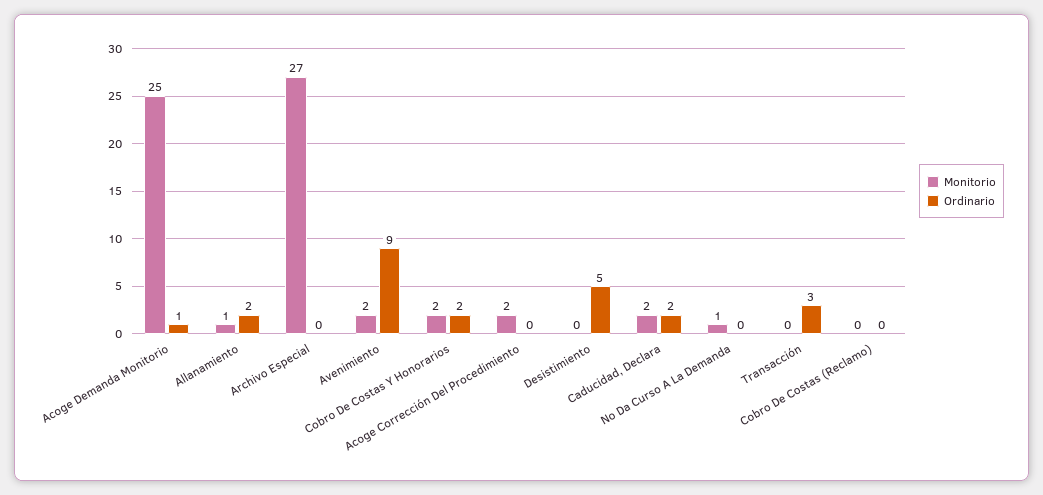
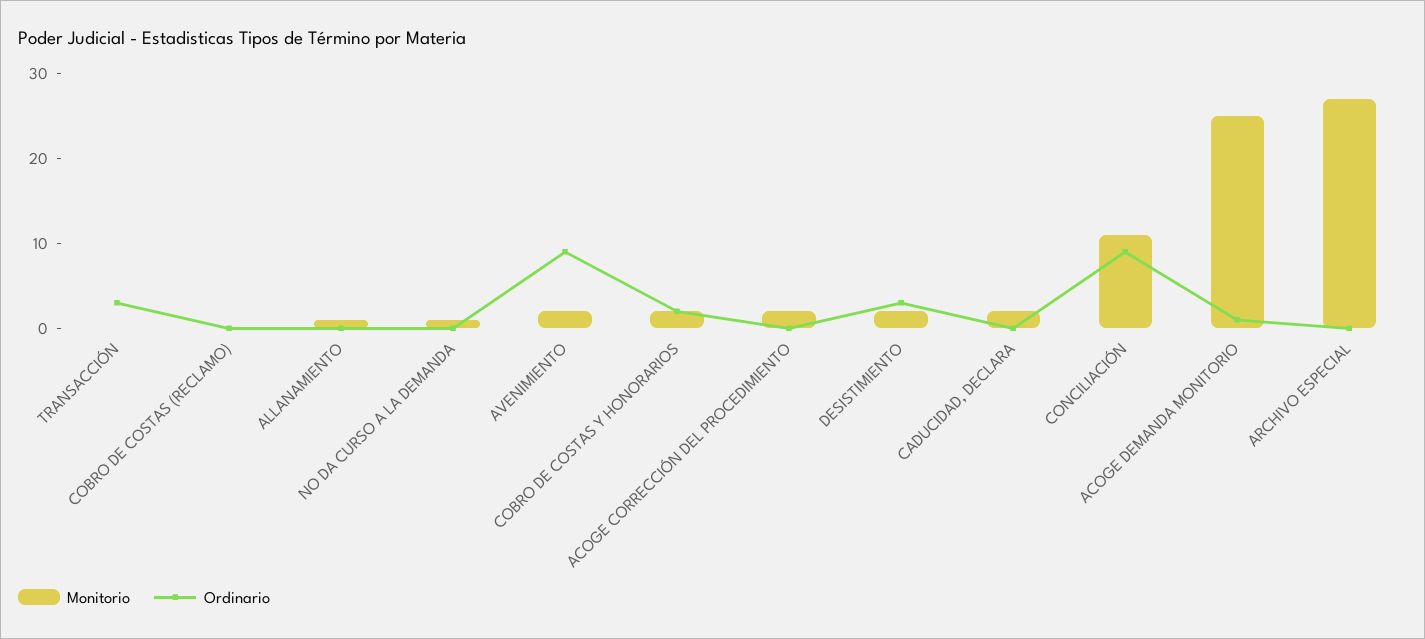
  {
    "Monitorio": {
      "Acoge Demanda Monitorio": 25,
      "Allanamiento": 1,
      "Archivo Especial": 27,
      "Avenimiento": 2,
      "Cobro De Costas Y Honorarios": 2,
      "Acoge Corrección Del Procedimiento": 2,
-     "Desistimiento": 0,
+     "Desistimiento": 2,
      "Caducidad, Declara": 2,
      "No Da Curso A La Demanda": 1,
      "Transacción": 0,
-     "Cobro De Costas (Reclamo)": 0
+     "Cobro De Costas (Reclamo)": 0,
+     "CONCILIACIÓN": 11
    },
    "Ordinario": {
      "Acoge Demanda Monitorio": 1,
-     "Allanamiento": 2,
+     "Allanamiento": 0,
      "Archivo Especial": 0,
      "Avenimiento": 9,
      "Cobro De Costas Y Honorarios": 2,
      "Acoge Corrección Del Procedimiento": 0,
-     "Desistimiento": 5,
+     "Desistimiento": 3,
-     "Caducidad, Declara": 2,
+     "Caducidad, Declara": 0,
      "No Da Curso A La Demanda": 0,
      "Transacción": 3,
-     "Cobro De Costas (Reclamo)": 0
+     "Cobro De Costas (Reclamo)": 0,
+     "CONCILIACIÓN": 9
    }
  }

